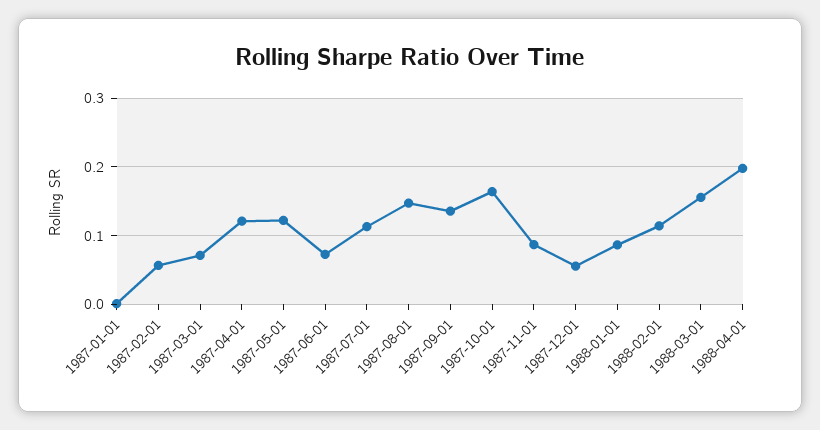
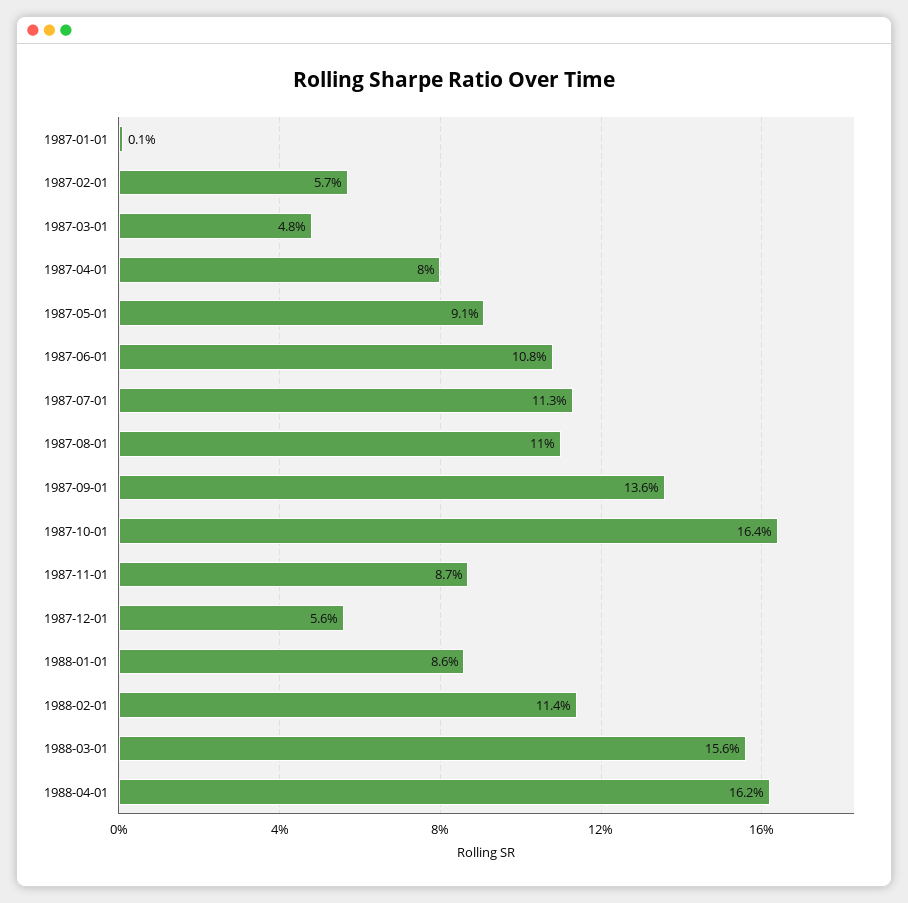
  {
    "1987-01-01": 0.001,
    "1987-02-01": 0.057,
-   "1987-03-01": 0.07,
+   "1987-03-01": 0.048,
-   "1987-04-01": 0.12,
+   "1987-04-01": 0.08,
-   "1987-05-01": 0.12,
+   "1987-05-01": 0.091,
-   "1987-06-01": 0.07,
+   "1987-06-01": 0.108,
    "1987-07-01": 0.113,
-   "1987-08-01": 0.15,
+   "1987-08-01": 0.11,
    "1987-09-01": 0.136,
    "1987-10-01": 0.164,
    "1987-11-01": 0.087,
    "1987-12-01": 0.056,
    "1988-01-01": 0.086,
    "1988-02-01": 0.114,
    "1988-03-01": 0.156,
-   "1988-04-01": 0.2
+   "1988-04-01": 0.162
  }

